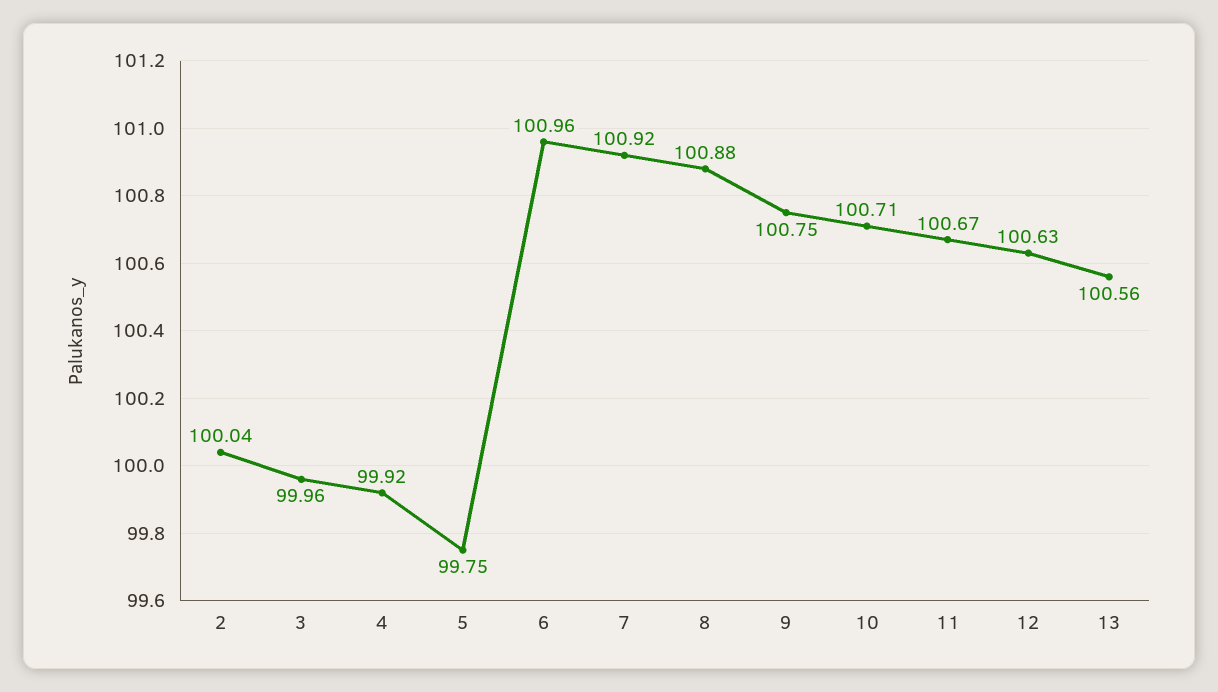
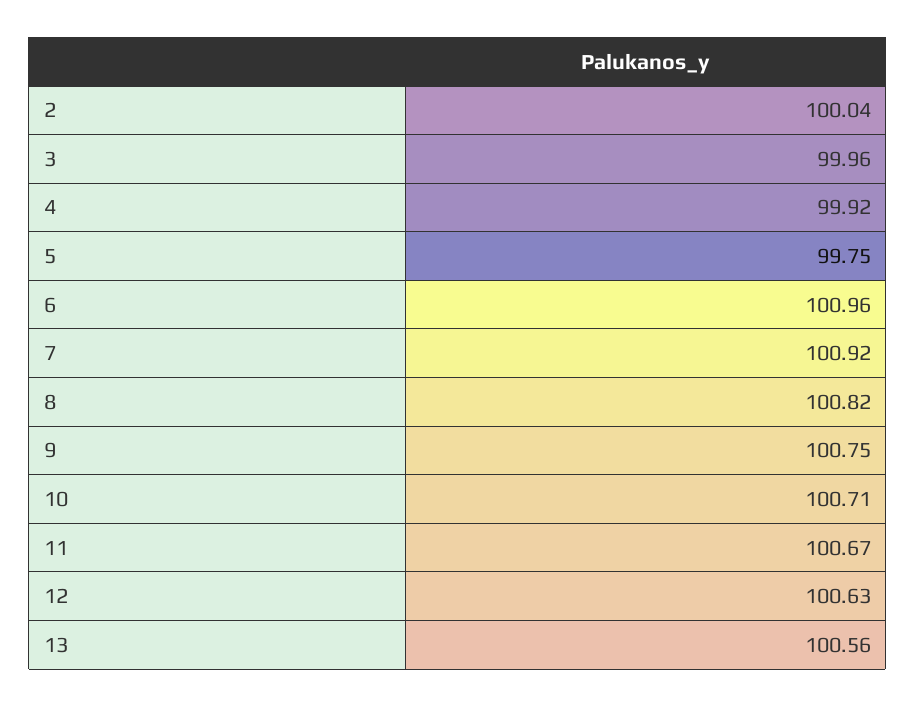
  {
    "2": 100.04,
    "3": 99.96,
    "4": 99.92,
    "5": 99.75,
    "6": 100.96,
    "7": 100.92,
-   "8": 100.88,
+   "8": 100.82,
    "9": 100.75,
    "10": 100.71,
    "11": 100.67,
    "12": 100.63,
    "13": 100.56
  }

